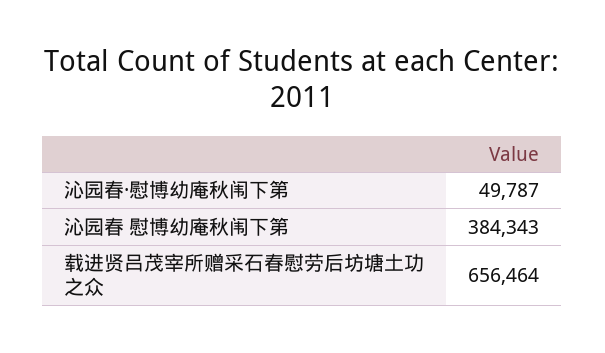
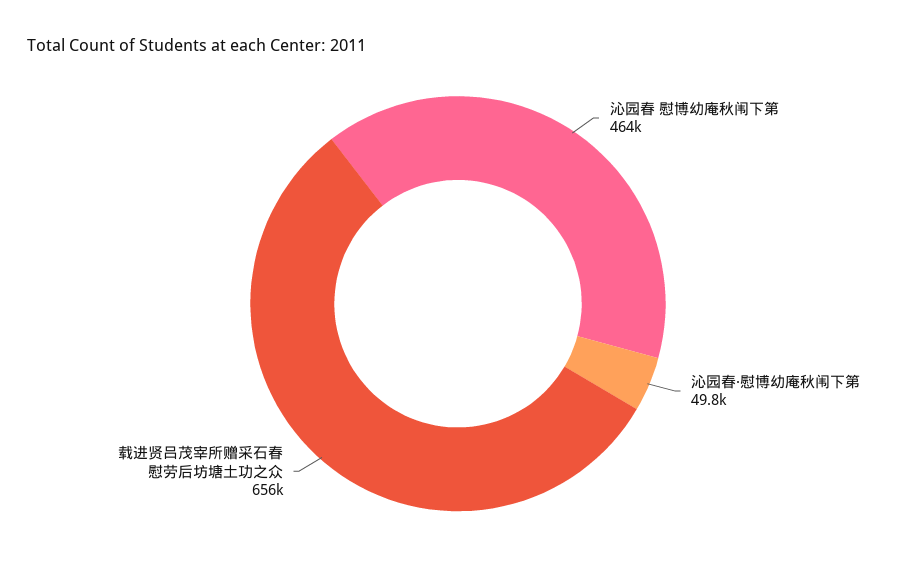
  {
    "沁园春·慰博幼庵秋闱下第": 49787,
-   "沁园春 慰博幼庵秋闱下第": 384343,
+   "沁园春 慰博幼庵秋闱下第": 464000,
    "载进贤吕茂宰所赠采石春慰劳后坊塘土功之众": 656464
  }

